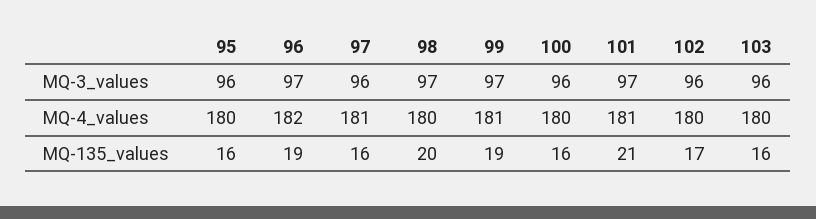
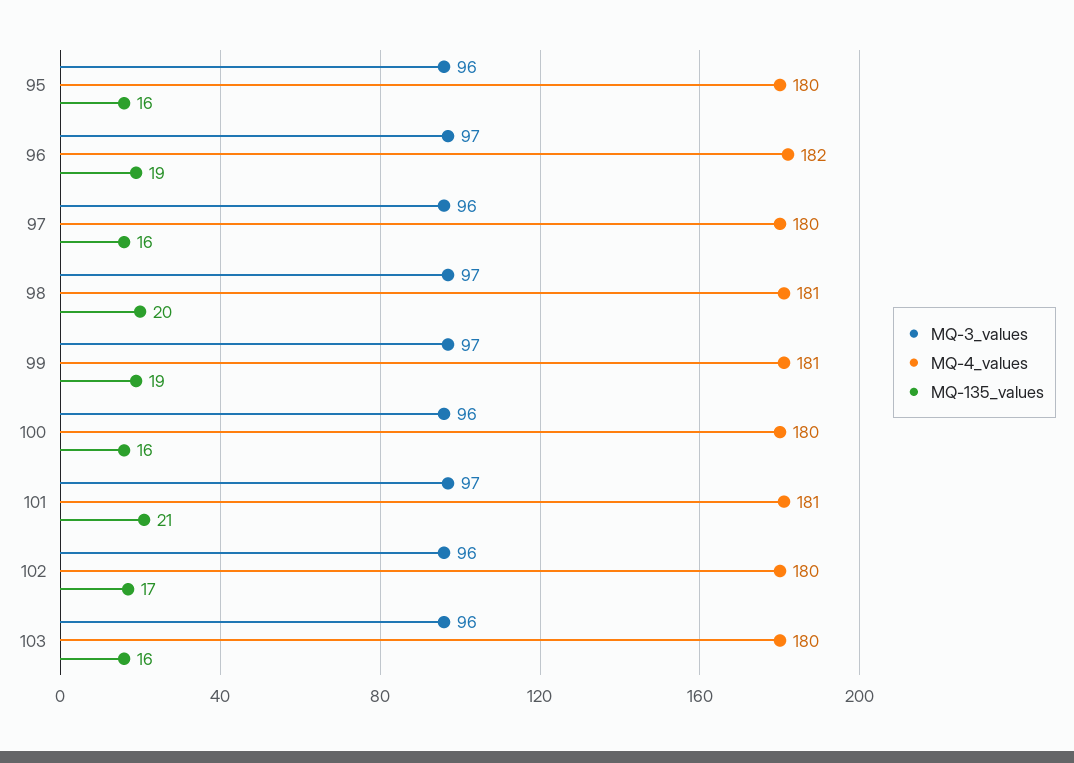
  {
    "MQ-3_values": {
      "95": 96,
      "96": 97,
      "97": 96,
      "98": 97,
      "99": 97,
      "100": 96,
      "101": 97,
      "102": 96,
      "103": 96
    },
    "MQ-4_values": {
      "95": 180,
      "96": 182,
-     "97": 181,
+     "97": 180,
-     "98": 180,
+     "98": 181,
      "99": 181,
      "100": 180,
      "101": 181,
      "102": 180,
      "103": 180
    },
    "MQ-135_values": {
      "95": 16,
      "96": 19,
      "97": 16,
      "98": 20,
      "99": 19,
      "100": 16,
      "101": 21,
      "102": 17,
      "103": 16
    }
  }

